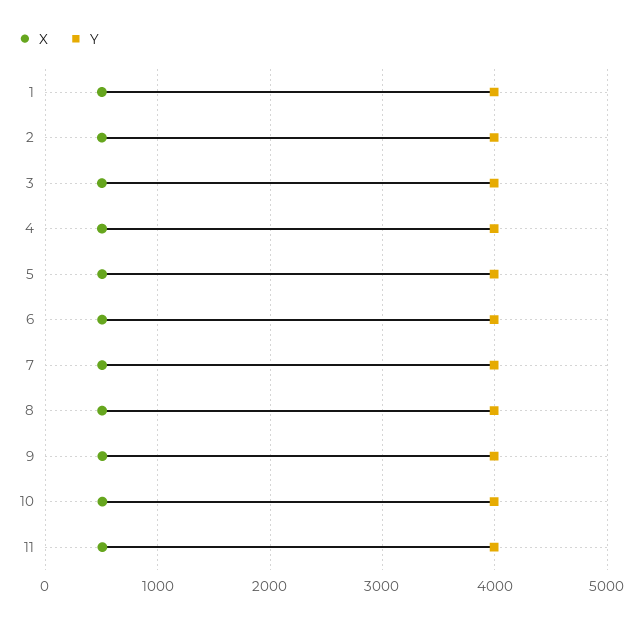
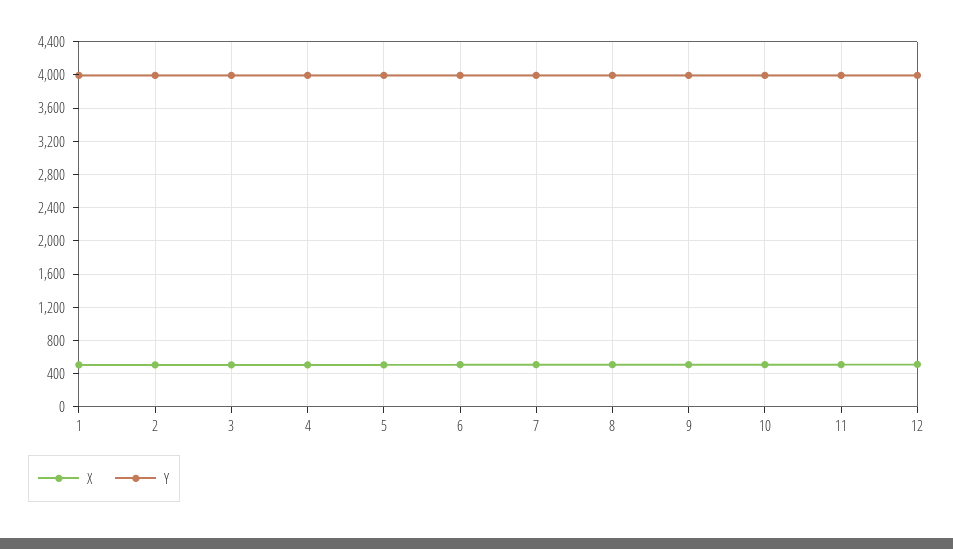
  {
    "X": {
      "1": 500,
      "2": 500,
      "3": 500,
      "4": 500,
      "5": 500,
      "6": 500,
      "7": 500,
      "8": 500,
      "9": 500,
      "10": 500,
-     "11": 500
+     "11": 500,
+     "12": 500
    },
    "Y": {
      "1": 4000,
      "2": 4000,
      "3": 4000,
      "4": 4000,
      "5": 4000,
      "6": 4000,
      "7": 4000,
      "8": 4000,
      "9": 4000,
      "10": 4000,
-     "11": 4000
+     "11": 4000,
+     "12": 4000
    }
  }

